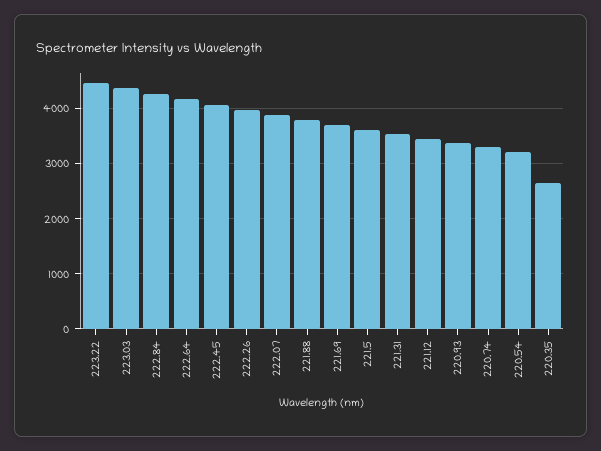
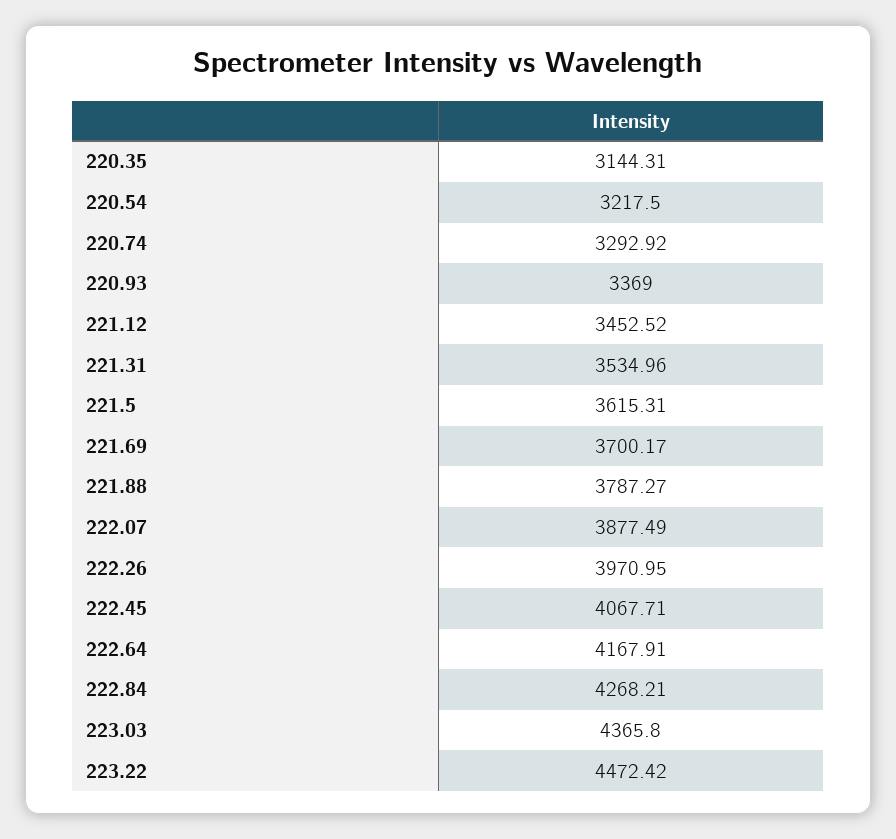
  {
    "223.22": 4472.42,
    "223.03": 4365.8,
    "222.84": 4268.21,
    "222.64": 4167.91,
    "222.45": 4067.71,
    "222.26": 3970.95,
    "222.07": 3877.49,
    "221.88": 3787.27,
    "221.69": 3700.17,
    "221.5": 3615.31,
    "221.31": 3534.96,
    "221.12": 3452.52,
    "220.93": 3369,
    "220.74": 3292.92,
    "220.54": 3217.5,
-   "220.35": 2600
+   "220.35": 3144.31
  }

